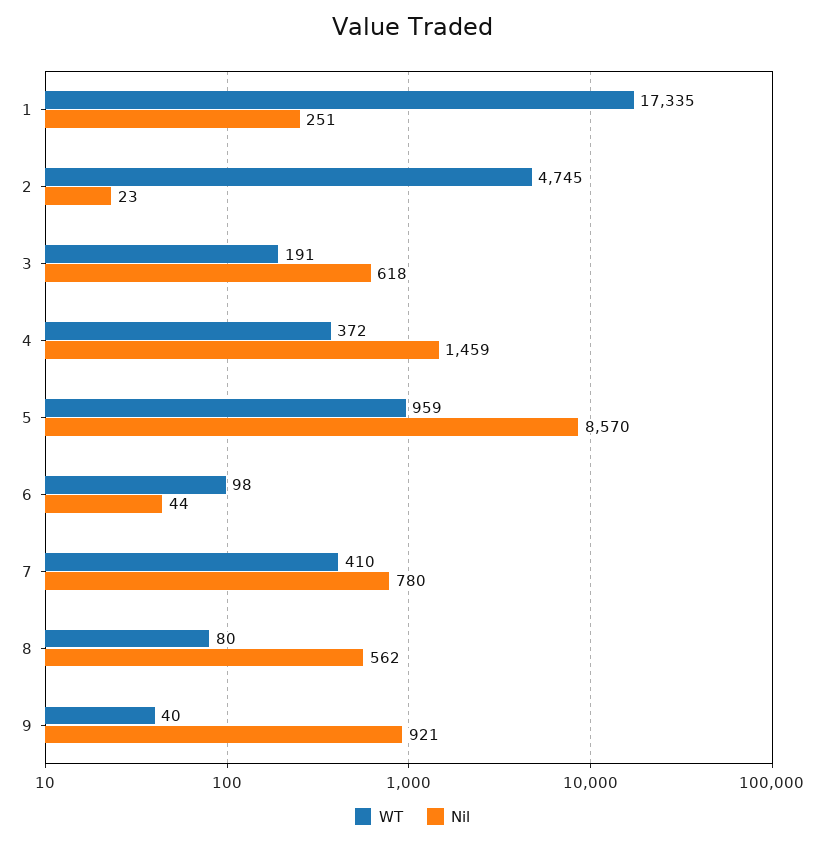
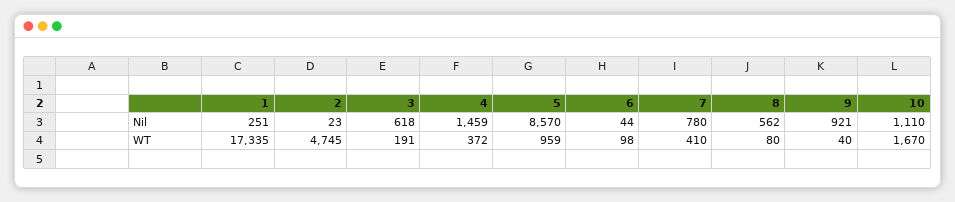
  {
    "WT": {
      "1": 17335,
      "2": 4745,
      "3": 191,
      "4": 372,
      "5": 959,
      "6": 98,
      "7": 410,
      "8": 80,
-     "9": 40
+     "9": 40,
+     "10": 1670
    },
    "Nil": {
      "1": 251,
      "2": 23,
      "3": 618,
      "4": 1459,
      "5": 8570,
      "6": 44,
      "7": 780,
      "8": 562,
-     "9": 921
+     "9": 921,
+     "10": 1110
    }
  }

